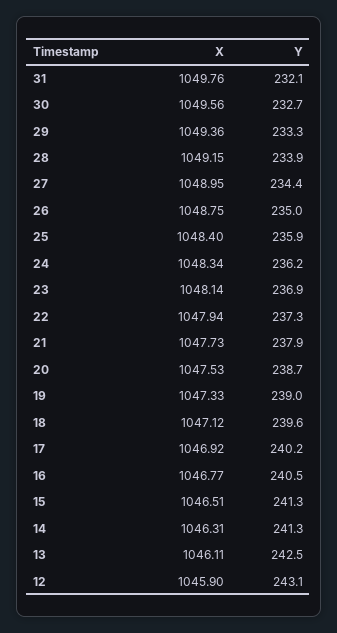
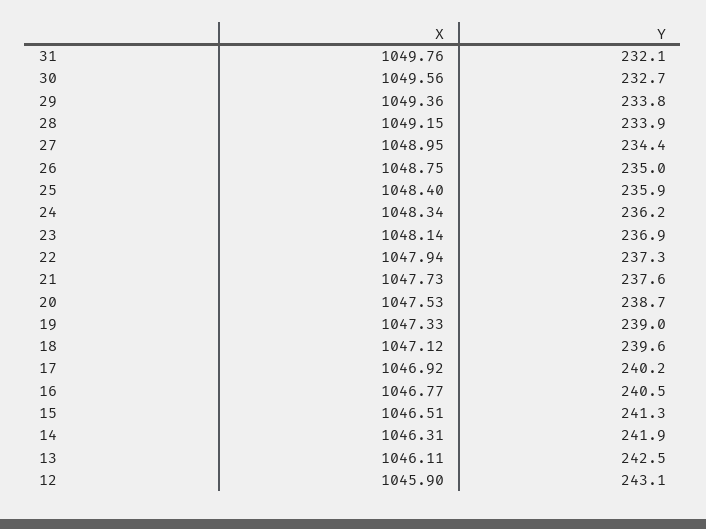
  {
    "X": {
      "31": 1049.76,
      "30": 1049.56,
      "29": 1049.36,
      "28": 1049.15,
      "27": 1048.95,
      "26": 1048.75,
      "25": 1048.4,
      "24": 1048.34,
      "23": 1048.14,
      "22": 1047.94,
      "21": 1047.73,
      "20": 1047.53,
      "19": 1047.33,
      "18": 1047.12,
      "17": 1046.92,
      "16": 1046.77,
      "15": 1046.51,
      "14": 1046.31,
      "13": 1046.11,
      "12": 1045.9
    },
    "Y": {
      "31": 232.1,
      "30": 232.7,
-     "29": 233.3,
+     "29": 233.8,
      "28": 233.9,
      "27": 234.4,
      "26": 235,
      "25": 235.9,
      "24": 236.2,
      "23": 236.9,
      "22": 237.3,
-     "21": 237.9,
+     "21": 237.6,
      "20": 238.7,
      "19": 239,
      "18": 239.6,
      "17": 240.2,
      "16": 240.5,
      "15": 241.3,
-     "14": 241.3,
+     "14": 241.9,
      "13": 242.5,
      "12": 243.1
    }
  }

